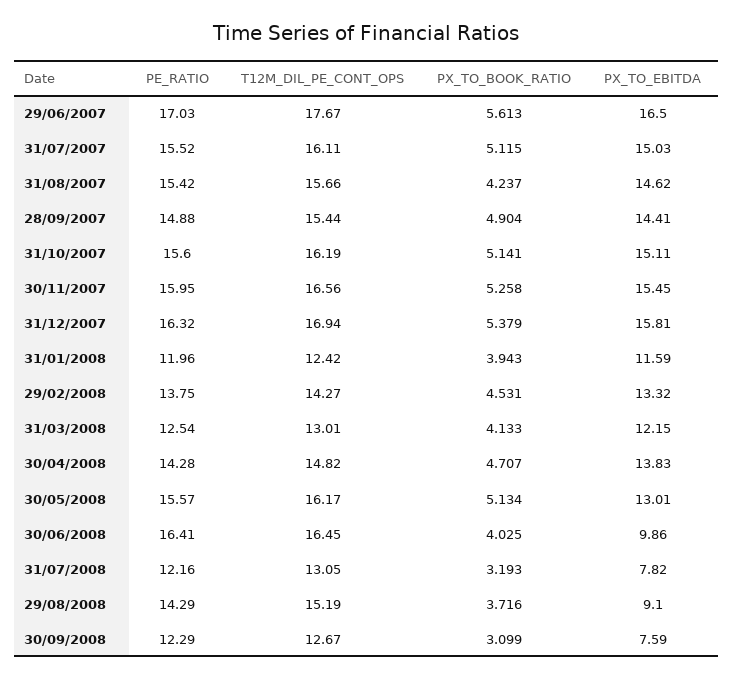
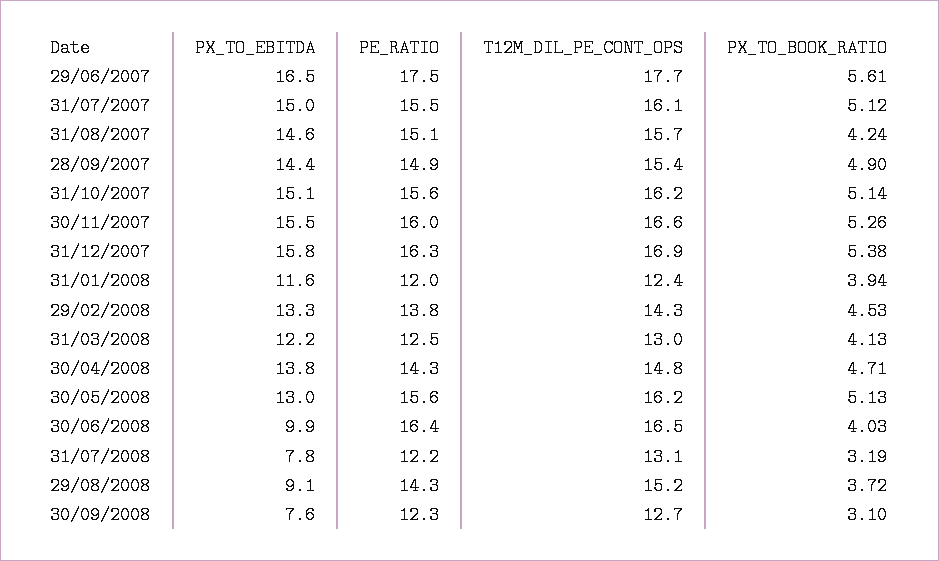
  {
    "PE_RATIO": {
-     "29/06/2007": 17.03,
+     "29/06/2007": 17.5,
      "31/07/2007": 15.52,
-     "31/08/2007": 15.42,
+     "31/08/2007": 15.1,
      "28/09/2007": 14.88,
      "31/10/2007": 15.6,
      "30/11/2007": 15.95,
      "31/12/2007": 16.32,
      "31/01/2008": 11.96,
      "29/02/2008": 13.75,
      "31/03/2008": 12.54,
      "30/04/2008": 14.28,
      "30/05/2008": 15.57,
      "30/06/2008": 16.41,
      "31/07/2008": 12.16,
      "29/08/2008": 14.29,
      "30/09/2008": 12.29
    },
    "T12M_DIL_PE_CONT_OPS": {
      "29/06/2007": 17.67,
      "31/07/2007": 16.11,
      "31/08/2007": 15.66,
      "28/09/2007": 15.44,
      "31/10/2007": 16.19,
      "30/11/2007": 16.56,
      "31/12/2007": 16.94,
      "31/01/2008": 12.42,
      "29/02/2008": 14.27,
      "31/03/2008": 13.01,
      "30/04/2008": 14.82,
      "30/05/2008": 16.17,
      "30/06/2008": 16.45,
      "31/07/2008": 13.05,
      "29/08/2008": 15.19,
      "30/09/2008": 12.67
    },
    "PX_TO_BOOK_RATIO": {
      "29/06/2007": 5.613,
      "31/07/2007": 5.115,
      "31/08/2007": 4.237,
      "28/09/2007": 4.904,
      "31/10/2007": 5.141,
      "30/11/2007": 5.258,
      "31/12/2007": 5.379,
      "31/01/2008": 3.943,
      "29/02/2008": 4.531,
      "31/03/2008": 4.133,
      "30/04/2008": 4.707,
      "30/05/2008": 5.134,
      "30/06/2008": 4.025,
      "31/07/2008": 3.193,
      "29/08/2008": 3.716,
      "30/09/2008": 3.099
    },
    "PX_TO_EBITDA": {
      "29/06/2007": 16.5,
      "31/07/2007": 15.03,
      "31/08/2007": 14.62,
      "28/09/2007": 14.41,
      "31/10/2007": 15.11,
      "30/11/2007": 15.45,
      "31/12/2007": 15.81,
      "31/01/2008": 11.59,
      "29/02/2008": 13.32,
      "31/03/2008": 12.15,
      "30/04/2008": 13.83,
      "30/05/2008": 13.01,
      "30/06/2008": 9.86,
      "31/07/2008": 7.82,
      "29/08/2008": 9.1,
      "30/09/2008": 7.59
    }
  }

